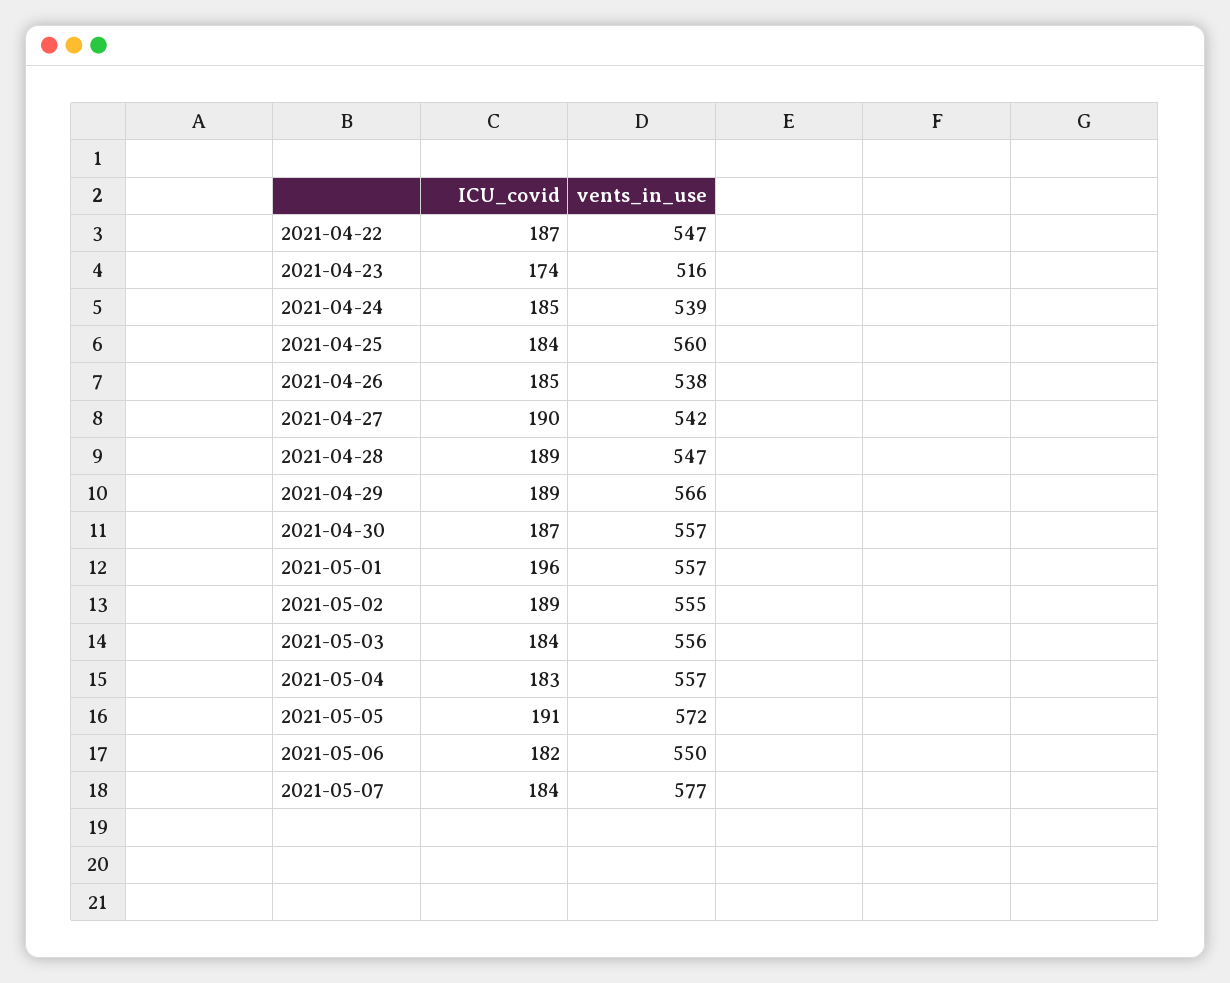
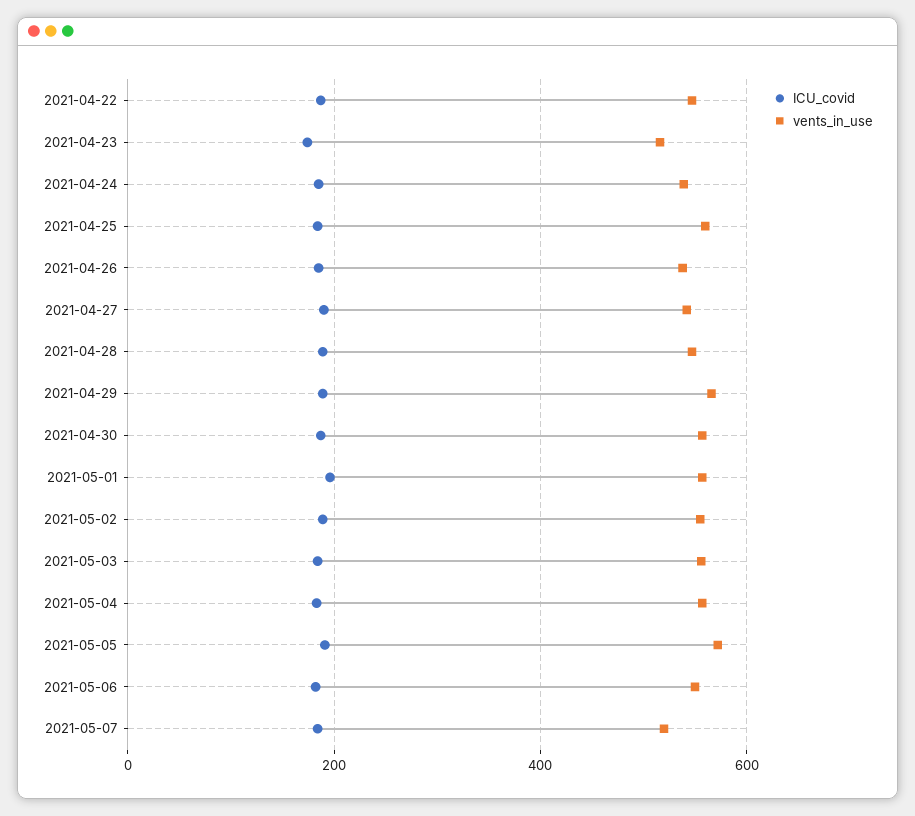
  {
    "ICU_covid": {
      "2021-04-22": 187,
      "2021-04-23": 174,
      "2021-04-24": 185,
      "2021-04-25": 184,
      "2021-04-26": 185,
      "2021-04-27": 190,
      "2021-04-28": 189,
      "2021-04-29": 189,
      "2021-04-30": 187,
      "2021-05-01": 196,
      "2021-05-02": 189,
      "2021-05-03": 184,
      "2021-05-04": 183,
      "2021-05-05": 191,
      "2021-05-06": 182,
      "2021-05-07": 184
    },
    "vents_in_use": {
      "2021-04-22": 547,
      "2021-04-23": 516,
      "2021-04-24": 539,
      "2021-04-25": 560,
      "2021-04-26": 538,
      "2021-04-27": 542,
      "2021-04-28": 547,
      "2021-04-29": 566,
      "2021-04-30": 557,
      "2021-05-01": 557,
      "2021-05-02": 555,
      "2021-05-03": 556,
      "2021-05-04": 557,
      "2021-05-05": 572,
      "2021-05-06": 550,
-     "2021-05-07": 577
+     "2021-05-07": 520
    }
  }

